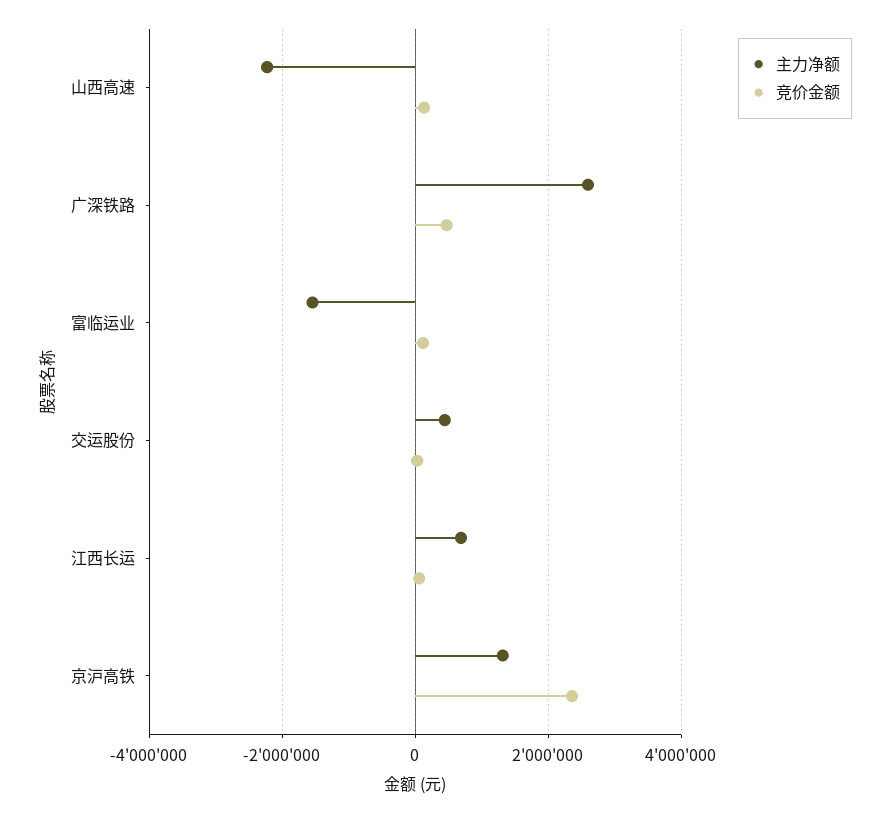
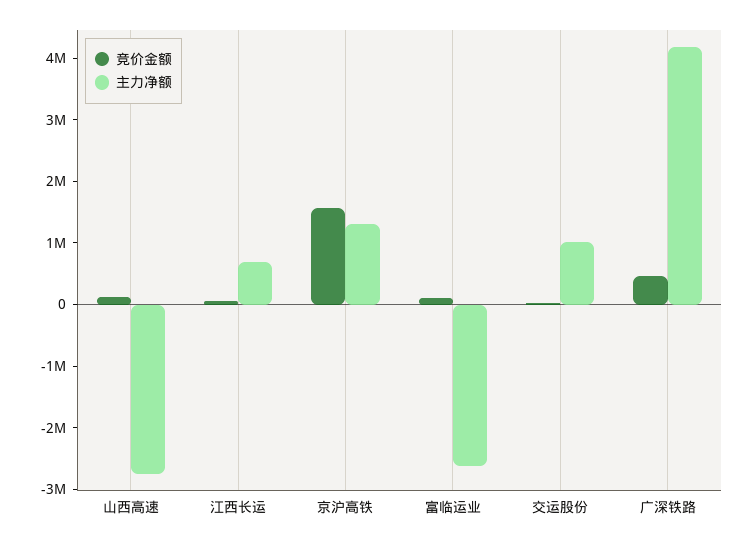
  {
    "主力净额": {
-     "山西高速": -2200000,
+     "山西高速": -2800000,
-     "广深铁路": 2600000,
+     "广深铁路": 4200000,
-     "富临运业": -1600000,
+     "富临运业": -2600000,
-     "交运股份": 400000,
+     "交运股份": 1000000,
      "江西长运": 600000,
      "京沪高铁": 1400000
    },
    "竞价金额": {
      "山西高速": 200000,
      "广深铁路": 400000,
      "富临运业": 200000,
      "交运股份": 0,
      "江西长运": 0,
-     "京沪高铁": 2400000
+     "京沪高铁": 1600000
    }
  }

